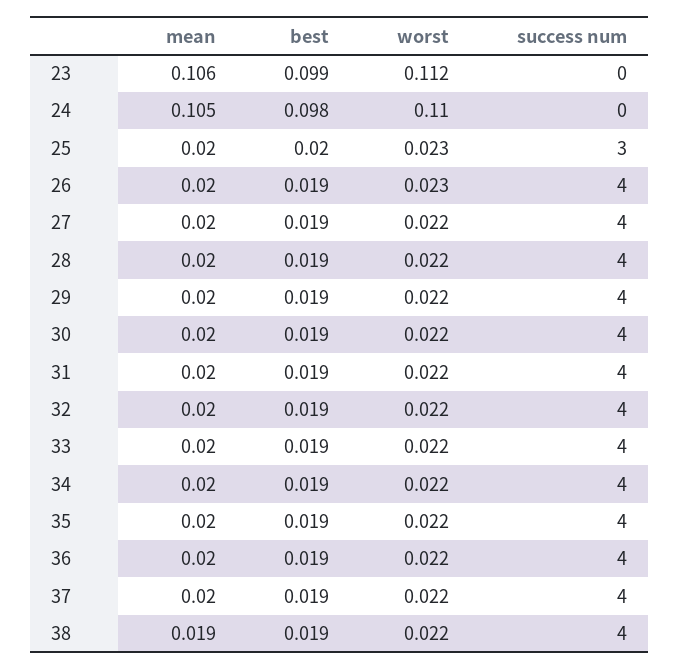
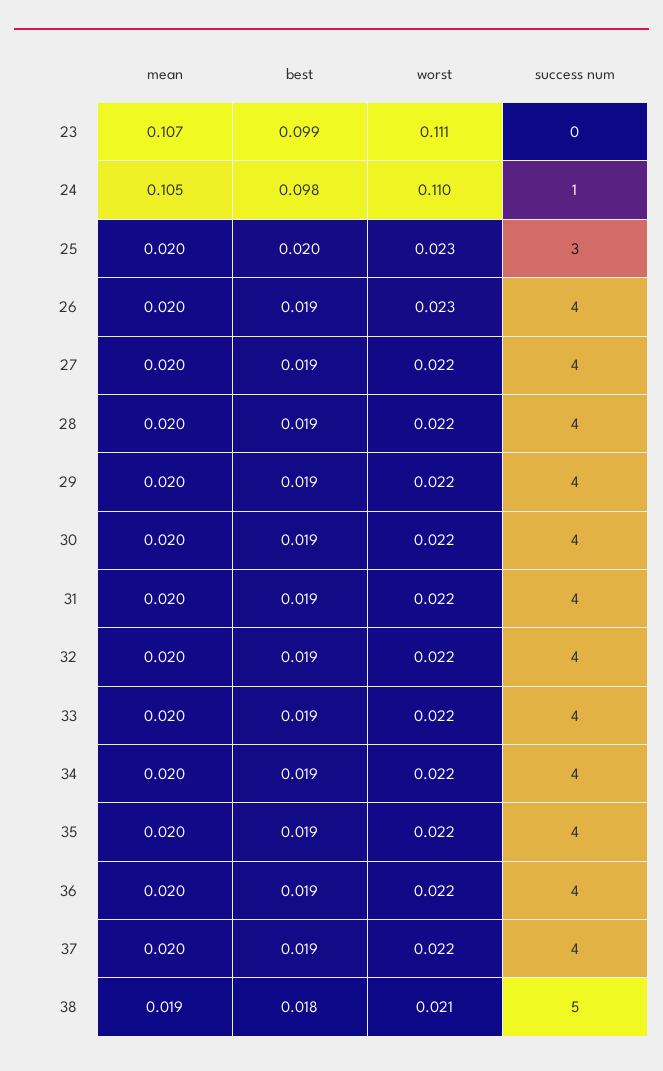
  {
    "mean": {
-     "23": 0.106,
+     "23": 0.107,
      "24": 0.105,
      "25": 0.02,
      "26": 0.02,
      "27": 0.02,
      "28": 0.02,
      "29": 0.02,
      "30": 0.02,
      "31": 0.02,
      "32": 0.02,
      "33": 0.02,
      "34": 0.02,
      "35": 0.02,
      "36": 0.02,
      "37": 0.02,
      "38": 0.019
    },
    "best": {
      "23": 0.099,
      "24": 0.098,
      "25": 0.02,
      "26": 0.019,
      "27": 0.019,
      "28": 0.019,
      "29": 0.019,
      "30": 0.019,
      "31": 0.019,
      "32": 0.019,
      "33": 0.019,
      "34": 0.019,
      "35": 0.019,
      "36": 0.019,
      "37": 0.019,
-     "38": 0.019
+     "38": 0.018
    },
    "worst": {
-     "23": 0.112,
+     "23": 0.111,
      "24": 0.11,
      "25": 0.023,
      "26": 0.023,
      "27": 0.022,
      "28": 0.022,
      "29": 0.022,
      "30": 0.022,
      "31": 0.022,
      "32": 0.022,
      "33": 0.022,
      "34": 0.022,
      "35": 0.022,
      "36": 0.022,
      "37": 0.022,
-     "38": 0.022
+     "38": 0.021
    },
    "success num": {
      "23": 0,
-     "24": 0,
+     "24": 1,
      "25": 3,
      "26": 4,
      "27": 4,
      "28": 4,
      "29": 4,
      "30": 4,
      "31": 4,
      "32": 4,
      "33": 4,
      "34": 4,
      "35": 4,
      "36": 4,
      "37": 4,
-     "38": 4
+     "38": 5
    }
  }

